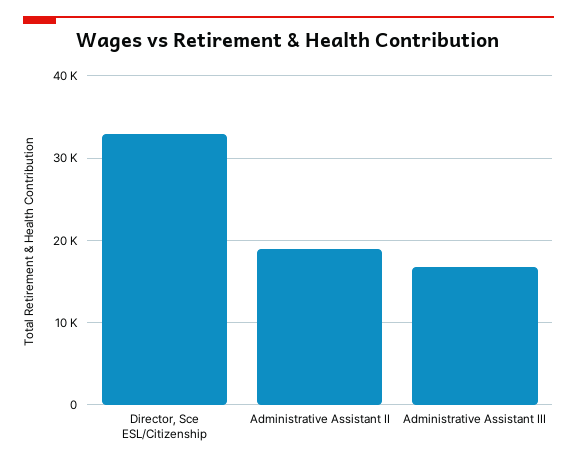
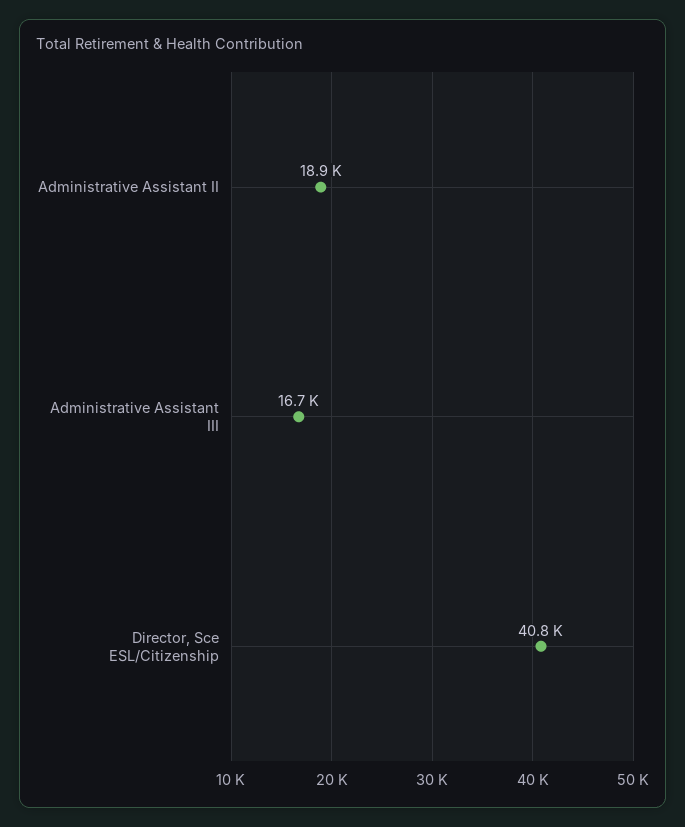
  {
-   "Director, Sce ESL/Citizenship": 33000,
+   "Director, Sce ESL/Citizenship": 40800,
    "Administrative Assistant II": 18900,
    "Administrative Assistant III": 16700
  }

